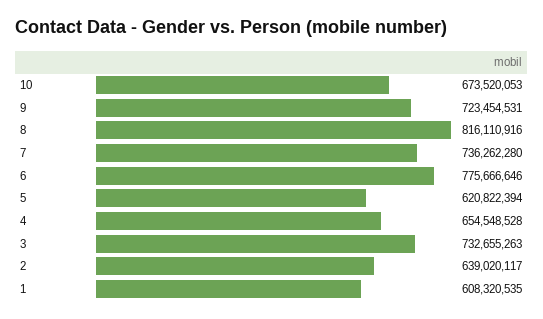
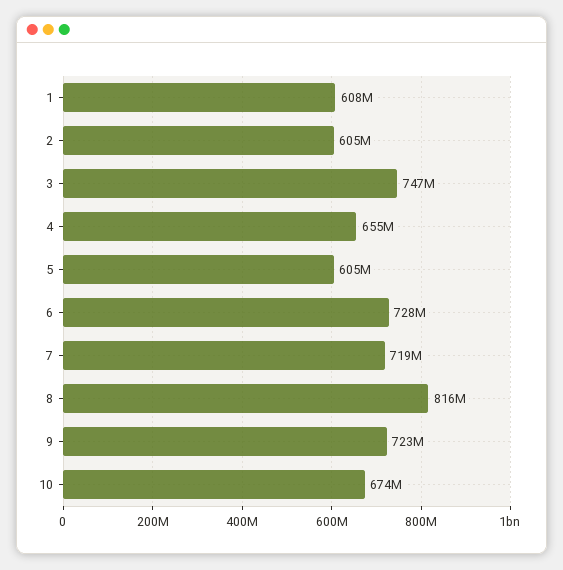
  {
    "10": 673520053,
    "9": 723454531,
    "8": 816110916,
-   "7": 736262280,
+   "7": 719000000,
-   "6": 775666646,
+   "6": 728000000,
-   "5": 620822394,
+   "5": 605000000,
    "4": 654548528,
-   "3": 732655263,
+   "3": 747000000,
-   "2": 639020117,
+   "2": 605000000,
    "1": 608320535
  }

